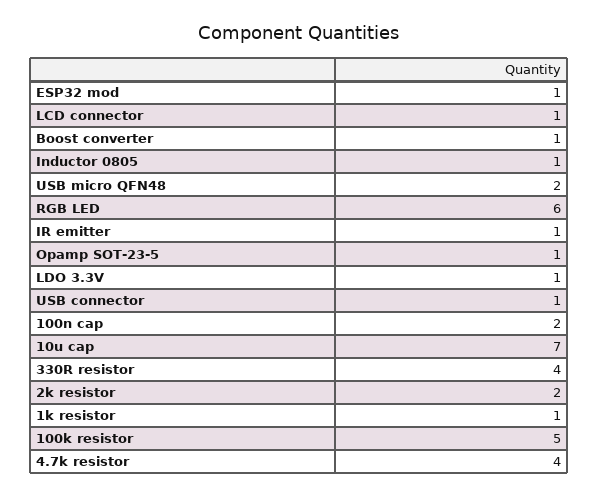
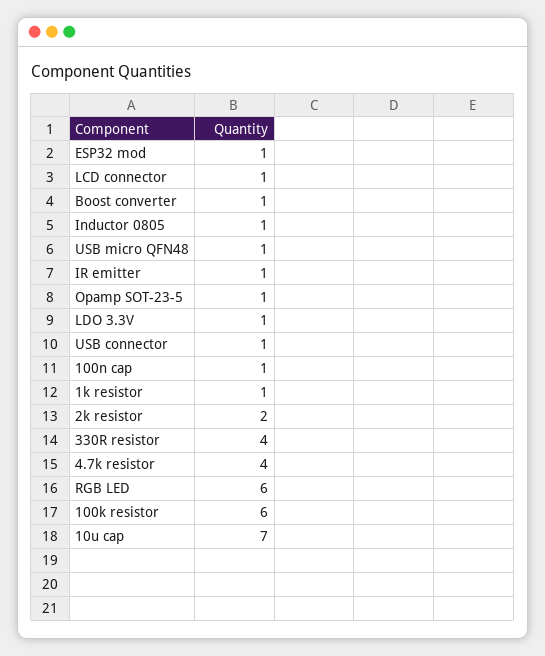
  {
    "ESP32 mod": 1,
    "LCD connector": 1,
    "Boost converter": 1,
    "Inductor 0805": 1,
-   "USB micro QFN48": 2,
+   "USB micro QFN48": 1,
    "RGB LED": 6,
    "IR emitter": 1,
    "Opamp SOT-23-5": 1,
    "LDO 3.3V": 1,
    "USB connector": 1,
-   "100n cap": 2,
+   "100n cap": 1,
    "10u cap": 7,
    "330R resistor": 4,
    "2k resistor": 2,
    "1k resistor": 1,
-   "100k resistor": 5,
+   "100k resistor": 6,
    "4.7k resistor": 4
  }

